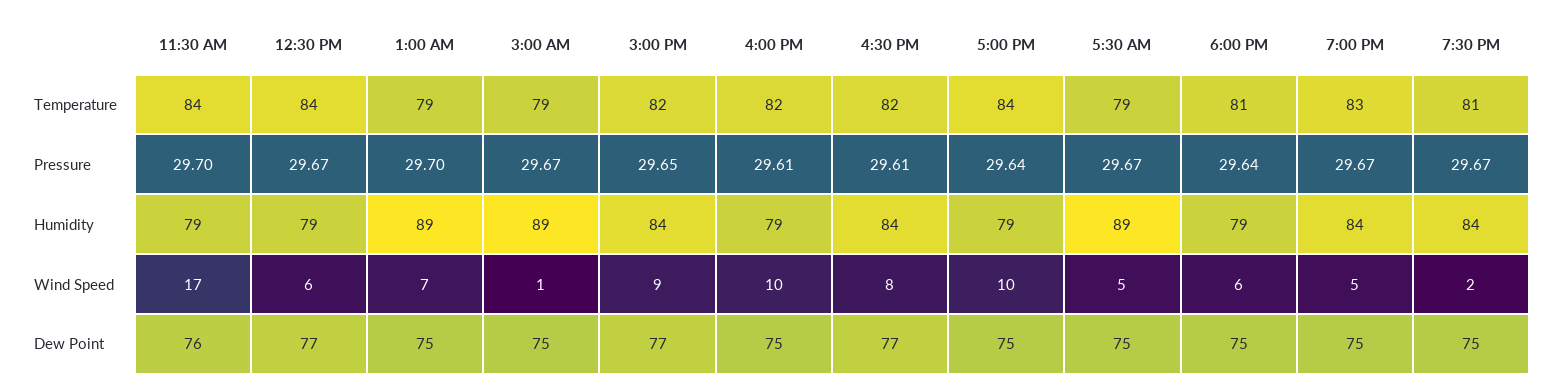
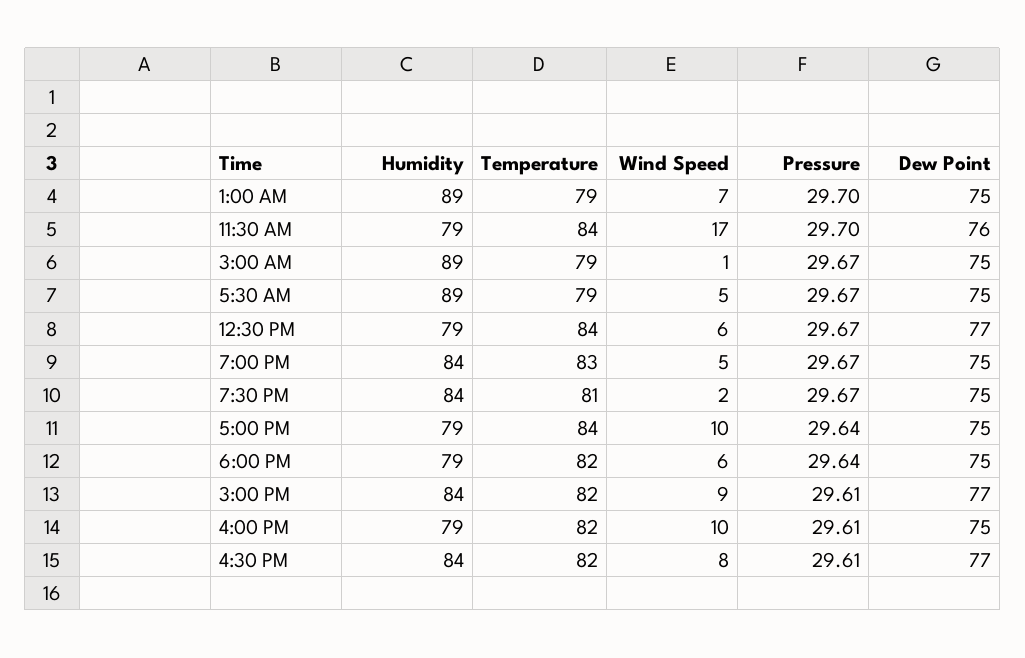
  {
    "11:30 AM": {
      "Temperature": 84,
      "Pressure": 29.7,
      "Humidity": 79,
      "Wind Speed": 17,
      "Dew Point": 76
    },
    "12:30 PM": {
      "Temperature": 84,
      "Pressure": 29.67,
      "Humidity": 79,
      "Wind Speed": 6,
      "Dew Point": 77
    },
    "1:00 AM": {
      "Temperature": 79,
      "Pressure": 29.7,
      "Humidity": 89,
      "Wind Speed": 7,
      "Dew Point": 75
    },
    "3:00 AM": {
      "Temperature": 79,
      "Pressure": 29.67,
      "Humidity": 89,
      "Wind Speed": 1,
      "Dew Point": 75
    },
    "3:00 PM": {
      "Temperature": 82,
-     "Pressure": 29.65,
+     "Pressure": 29.61,
      "Humidity": 84,
      "Wind Speed": 9,
      "Dew Point": 77
    },
    "4:00 PM": {
      "Temperature": 82,
      "Pressure": 29.61,
      "Humidity": 79,
      "Wind Speed": 10,
      "Dew Point": 75
    },
    "4:30 PM": {
      "Temperature": 82,
      "Pressure": 29.61,
      "Humidity": 84,
      "Wind Speed": 8,
      "Dew Point": 77
    },
    "5:00 PM": {
      "Temperature": 84,
      "Pressure": 29.64,
      "Humidity": 79,
      "Wind Speed": 10,
      "Dew Point": 75
    },
    "5:30 AM": {
      "Temperature": 79,
      "Pressure": 29.67,
      "Humidity": 89,
      "Wind Speed": 5,
      "Dew Point": 75
    },
    "6:00 PM": {
-     "Temperature": 81,
+     "Temperature": 82,
      "Pressure": 29.64,
      "Humidity": 79,
      "Wind Speed": 6,
      "Dew Point": 75
    },
    "7:00 PM": {
      "Temperature": 83,
      "Pressure": 29.67,
      "Humidity": 84,
      "Wind Speed": 5,
      "Dew Point": 75
    },
    "7:30 PM": {
      "Temperature": 81,
      "Pressure": 29.67,
      "Humidity": 84,
      "Wind Speed": 2,
      "Dew Point": 75
    }
  }

